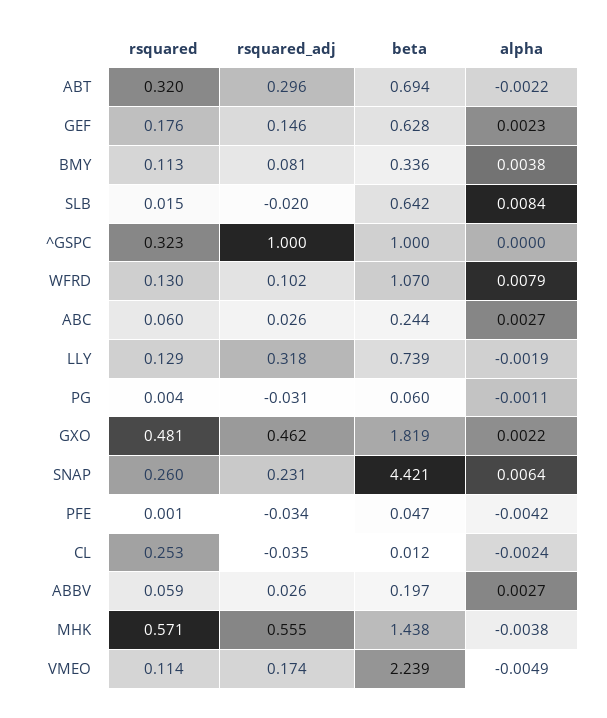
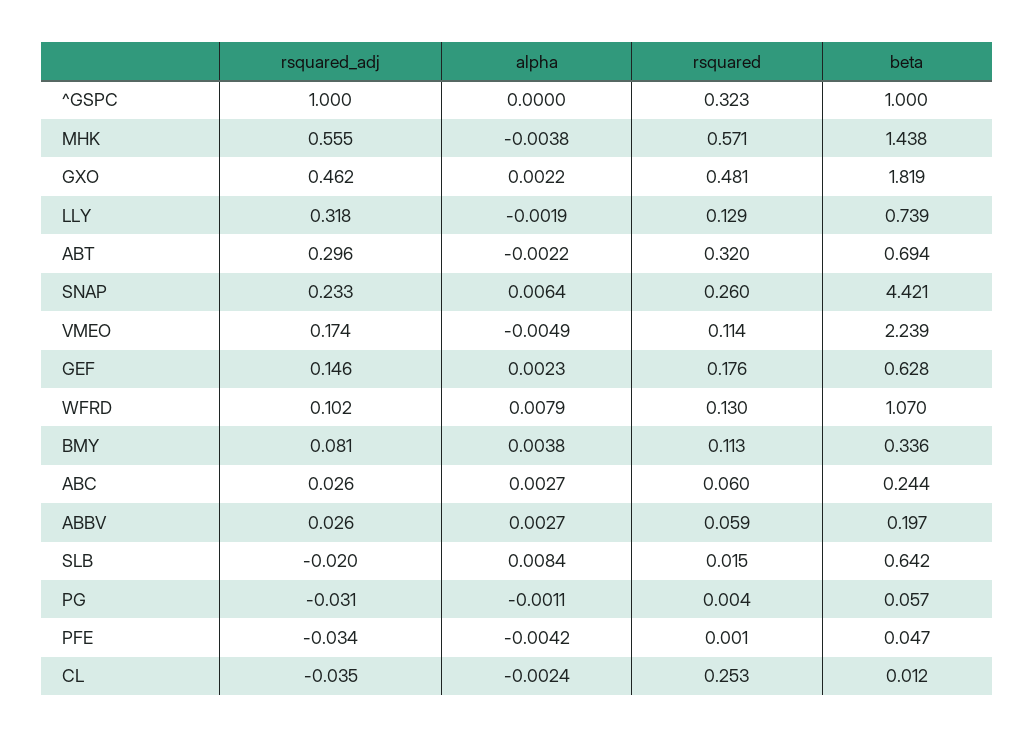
  {
    "rsquared": {
      "ABT": 0.32,
      "GEF": 0.176,
      "BMY": 0.113,
      "SLB": 0.015,
      "^GSPC": 0.323,
      "WFRD": 0.13,
      "ABC": 0.06,
      "LLY": 0.129,
      "PG": 0.004,
      "GXO": 0.481,
      "SNAP": 0.26,
      "PFE": 0.001,
      "CL": 0.253,
      "ABBV": 0.059,
      "MHK": 0.571,
      "VMEO": 0.114
    },
    "rsquared_adj": {
      "ABT": 0.296,
      "GEF": 0.146,
      "BMY": 0.081,
      "SLB": -0.02,
      "^GSPC": 1,
      "WFRD": 0.102,
      "ABC": 0.026,
      "LLY": 0.318,
      "PG": -0.031,
      "GXO": 0.462,
-     "SNAP": 0.231,
+     "SNAP": 0.233,
      "PFE": -0.034,
      "CL": -0.035,
      "ABBV": 0.026,
      "MHK": 0.555,
      "VMEO": 0.174
    },
    "beta": {
      "ABT": 0.694,
      "GEF": 0.628,
      "BMY": 0.336,
      "SLB": 0.642,
      "^GSPC": 1,
      "WFRD": 1.07,
      "ABC": 0.244,
      "LLY": 0.739,
-     "PG": 0.06,
+     "PG": 0.057,
      "GXO": 1.819,
      "SNAP": 4.421,
      "PFE": 0.047,
      "CL": 0.012,
      "ABBV": 0.197,
      "MHK": 1.438,
      "VMEO": 2.239
    },
    "alpha": {
      "ABT": -0.0022,
      "GEF": 0.0023,
      "BMY": 0.0038,
      "SLB": 0.0084,
      "^GSPC": 0,
      "WFRD": 0.0079,
      "ABC": 0.0027,
      "LLY": -0.0019,
      "PG": -0.0011,
      "GXO": 0.0022,
      "SNAP": 0.0064,
      "PFE": -0.0042,
      "CL": -0.0024,
      "ABBV": 0.0027,
      "MHK": -0.0038,
      "VMEO": -0.0049
    }
  }

